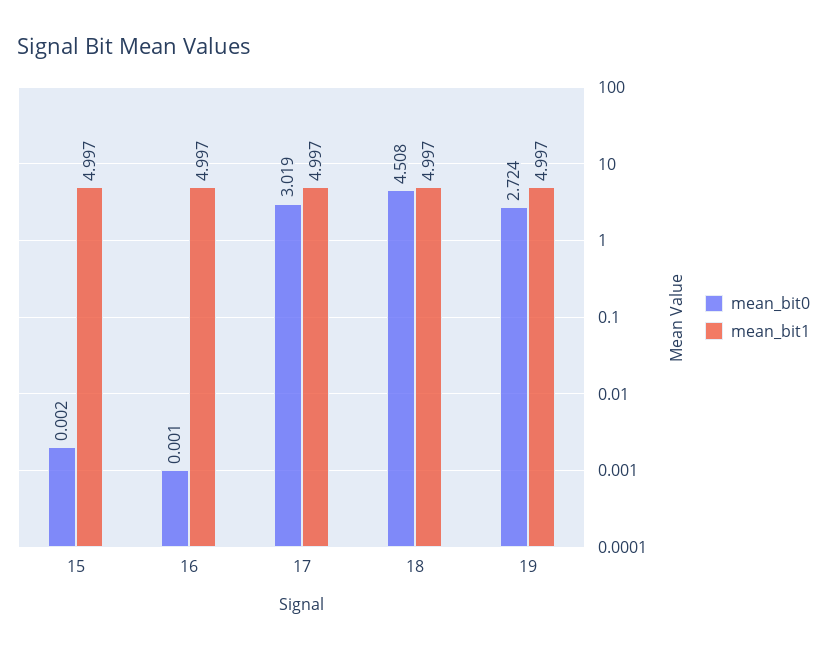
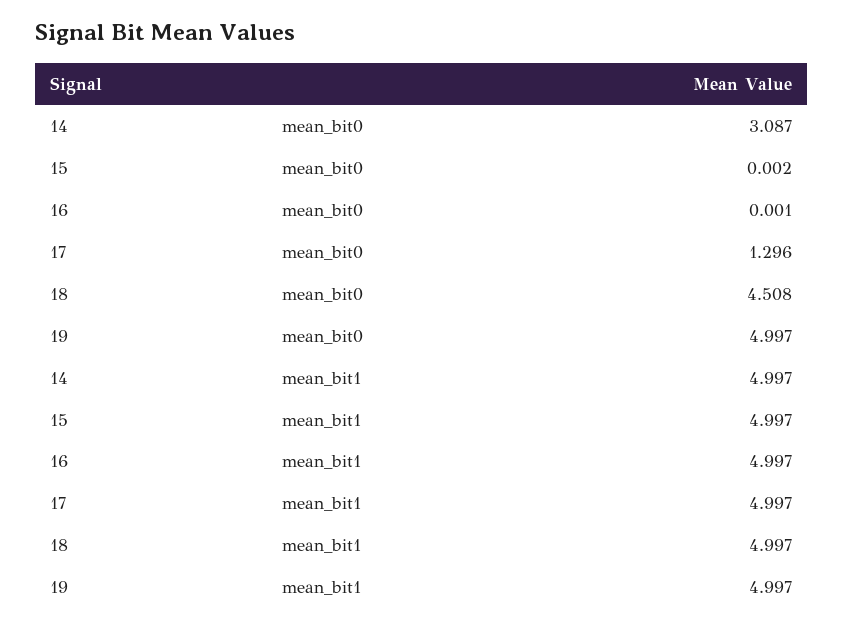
  {
    "mean_bit0": {
      "15": 0.002,
      "16": 0.001,
-     "17": 3.019,
+     "17": 1.296,
      "18": 4.508,
-     "19": 2.724
+     "19": 4.997,
+     "14": 3.087
    },
    "mean_bit1": {
      "15": 4.997,
      "16": 4.997,
      "17": 4.997,
      "18": 4.997,
-     "19": 4.997
+     "19": 4.997,
+     "14": 4.997
    }
  }

